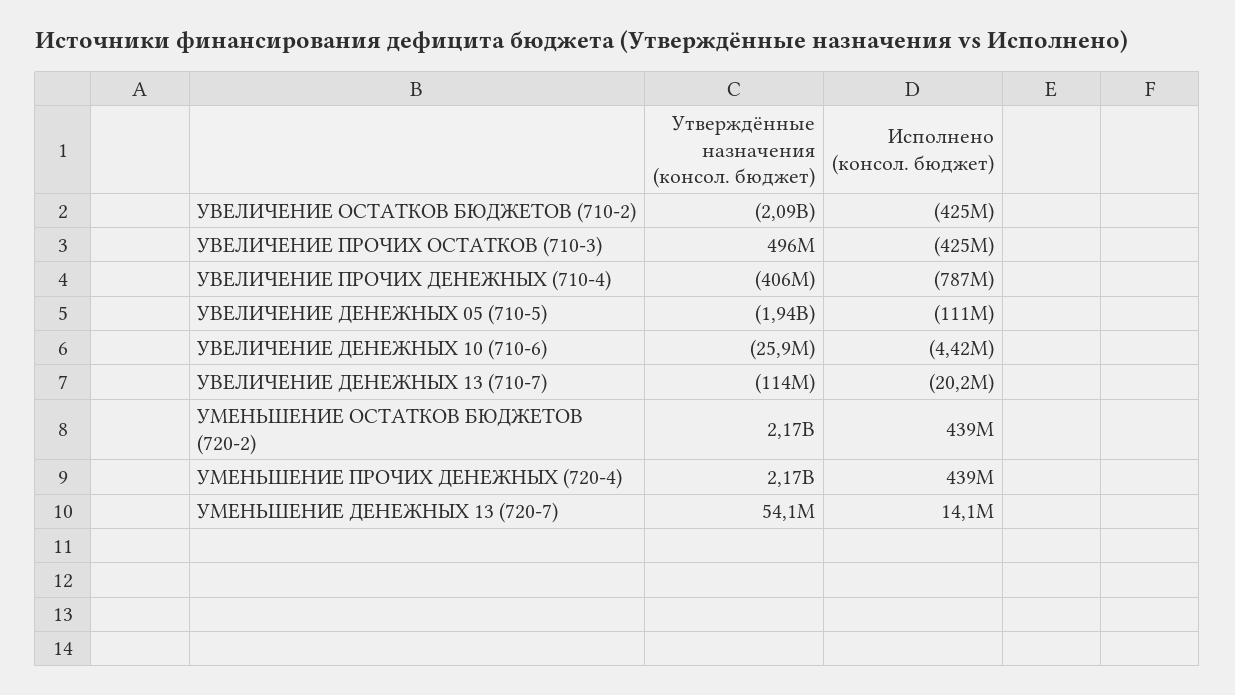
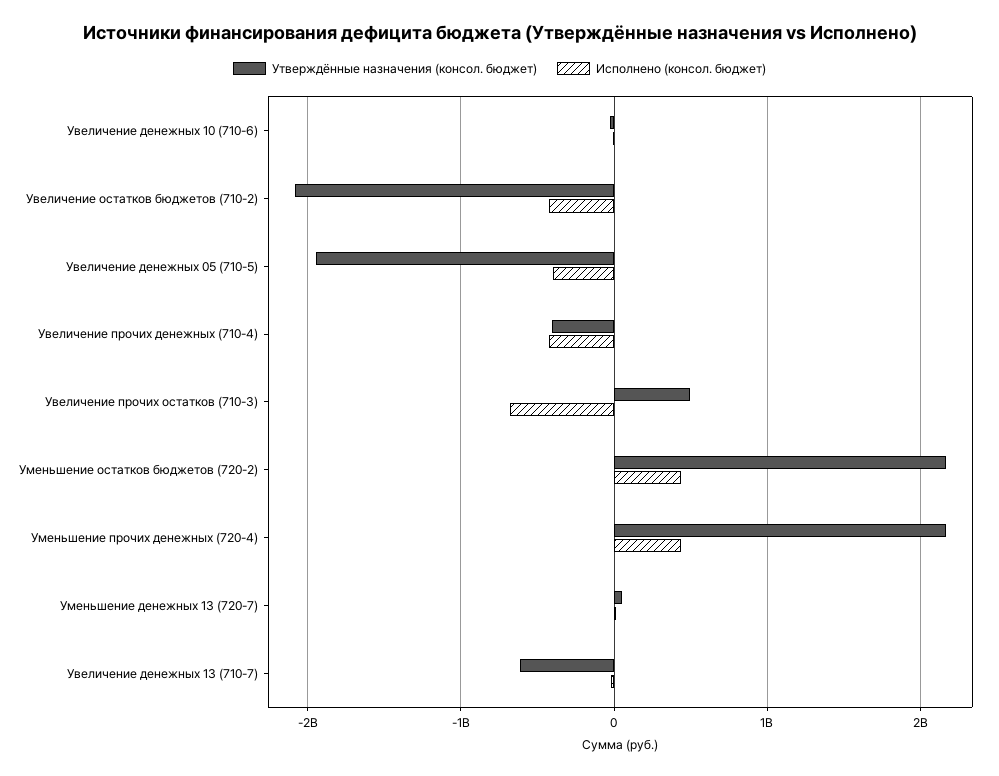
  {
    "Утверждённые назначения (консол. бюджет)": {
      "УВЕЛИЧЕНИЕ ОСТАТКОВ БЮДЖЕТОВ (710-2)": -2090000000,
      "УВЕЛИЧЕНИЕ ПРОЧИХ ОСТАТКОВ (710-3)": 496000000,
      "УВЕЛИЧЕНИЕ ПРОЧИХ ДЕНЕЖНЫХ (710-4)": -406000000,
      "УВЕЛИЧЕНИЕ ДЕНЕЖНЫХ 05 (710-5)": -1940000000,
      "УВЕЛИЧЕНИЕ ДЕНЕЖНЫХ 10 (710-6)": -25900000,
-     "УВЕЛИЧЕНИЕ ДЕНЕЖНЫХ 13 (710-7)": -114000000,
+     "УВЕЛИЧЕНИЕ ДЕНЕЖНЫХ 13 (710-7)": -600000000,
      "УМЕНЬШЕНИЕ ОСТАТКОВ БЮДЖЕТОВ (720-2)": 2170000000,
      "УМЕНЬШЕНИЕ ПРОЧИХ ДЕНЕЖНЫХ (720-4)": 2170000000,
      "УМЕНЬШЕНИЕ ДЕНЕЖНЫХ 13 (720-7)": 54100000
    },
    "Исполнено (консол. бюджет)": {
      "УВЕЛИЧЕНИЕ ОСТАТКОВ БЮДЖЕТОВ (710-2)": -425000000,
-     "УВЕЛИЧЕНИЕ ПРОЧИХ ОСТАТКОВ (710-3)": -425000000,
+     "УВЕЛИЧЕНИЕ ПРОЧИХ ОСТАТКОВ (710-3)": -700000000,
-     "УВЕЛИЧЕНИЕ ПРОЧИХ ДЕНЕЖНЫХ (710-4)": -787000000,
+     "УВЕЛИЧЕНИЕ ПРОЧИХ ДЕНЕЖНЫХ (710-4)": -400000000,
-     "УВЕЛИЧЕНИЕ ДЕНЕЖНЫХ 05 (710-5)": -111000000,
+     "УВЕЛИЧЕНИЕ ДЕНЕЖНЫХ 05 (710-5)": -400000000,
      "УВЕЛИЧЕНИЕ ДЕНЕЖНЫХ 10 (710-6)": -4420000,
      "УВЕЛИЧЕНИЕ ДЕНЕЖНЫХ 13 (710-7)": -20200000,
      "УМЕНЬШЕНИЕ ОСТАТКОВ БЮДЖЕТОВ (720-2)": 439000000,
      "УМЕНЬШЕНИЕ ПРОЧИХ ДЕНЕЖНЫХ (720-4)": 439000000,
      "УМЕНЬШЕНИЕ ДЕНЕЖНЫХ 13 (720-7)": 14100000
    }
  }

